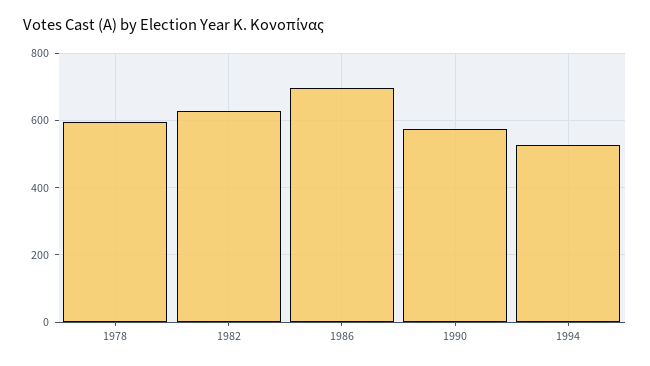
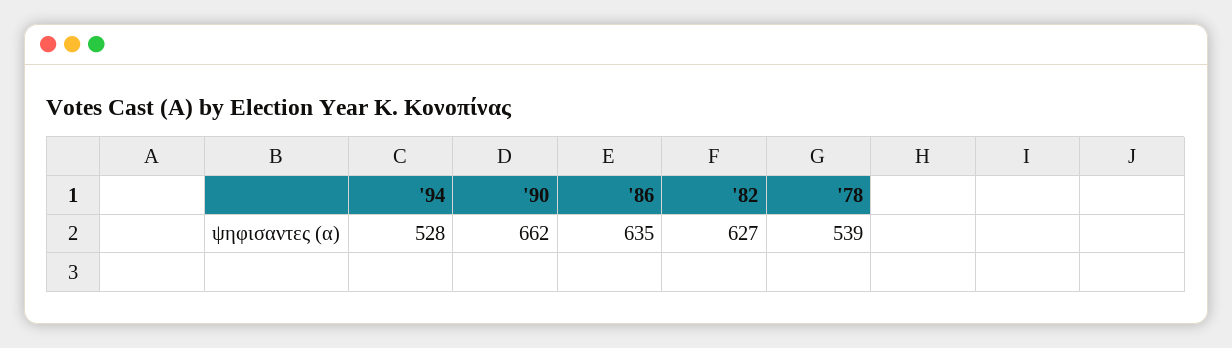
  {
-   "1978": 600,
+   "1978": 539,
    "1982": 627,
-   "1986": 700,
+   "1986": 635,
-   "1990": 580,
+   "1990": 662,
    "1994": 528
  }

